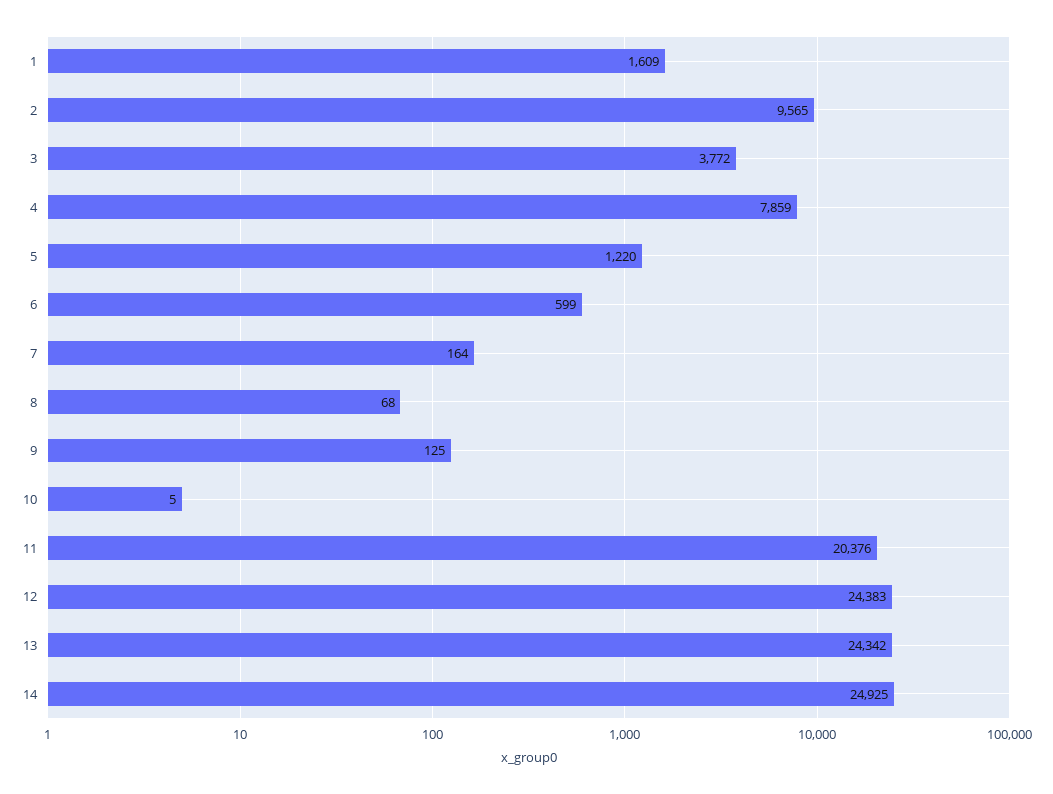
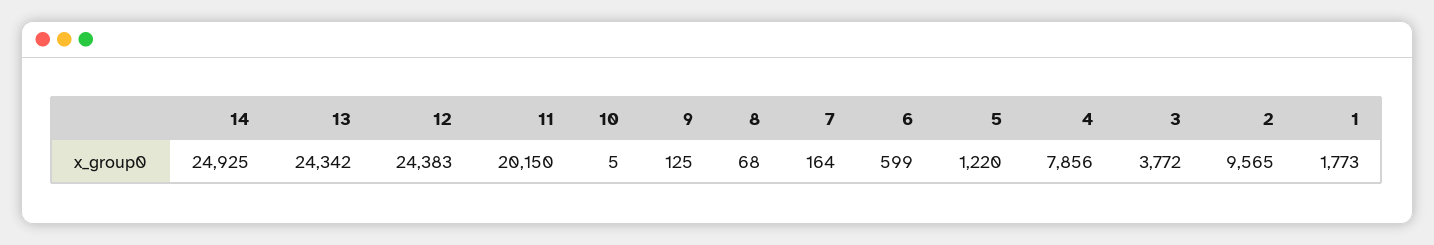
  {
-   "1": 1609,
+   "1": 1773,
    "2": 9565,
    "3": 3772,
-   "4": 7859,
+   "4": 7856,
    "5": 1220,
    "6": 599,
    "7": 164,
    "8": 68,
    "9": 125,
    "10": 5,
-   "11": 20376,
+   "11": 20150,
    "12": 24383,
    "13": 24342,
    "14": 24925
  }

